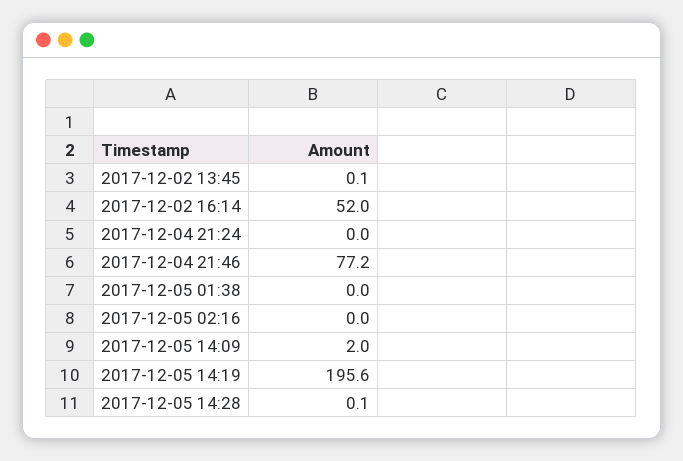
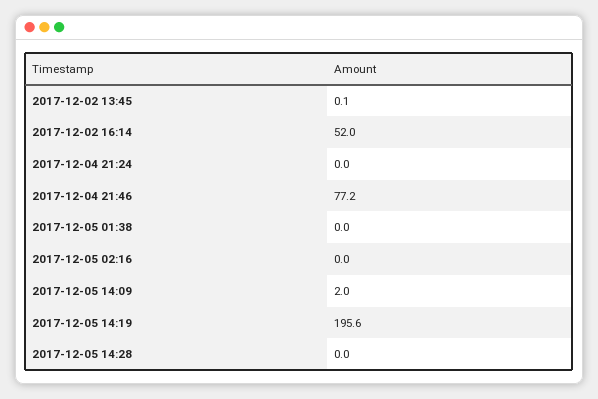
  {
    "2017-12-02 13:45": 0.1,
    "2017-12-02 16:14": 52,
    "2017-12-04 21:24": 0,
    "2017-12-04 21:46": 77.2,
    "2017-12-05 01:38": 0,
    "2017-12-05 02:16": 0,
    "2017-12-05 14:09": 2,
    "2017-12-05 14:19": 195.6,
-   "2017-12-05 14:28": 0.1
+   "2017-12-05 14:28": 0
  }

